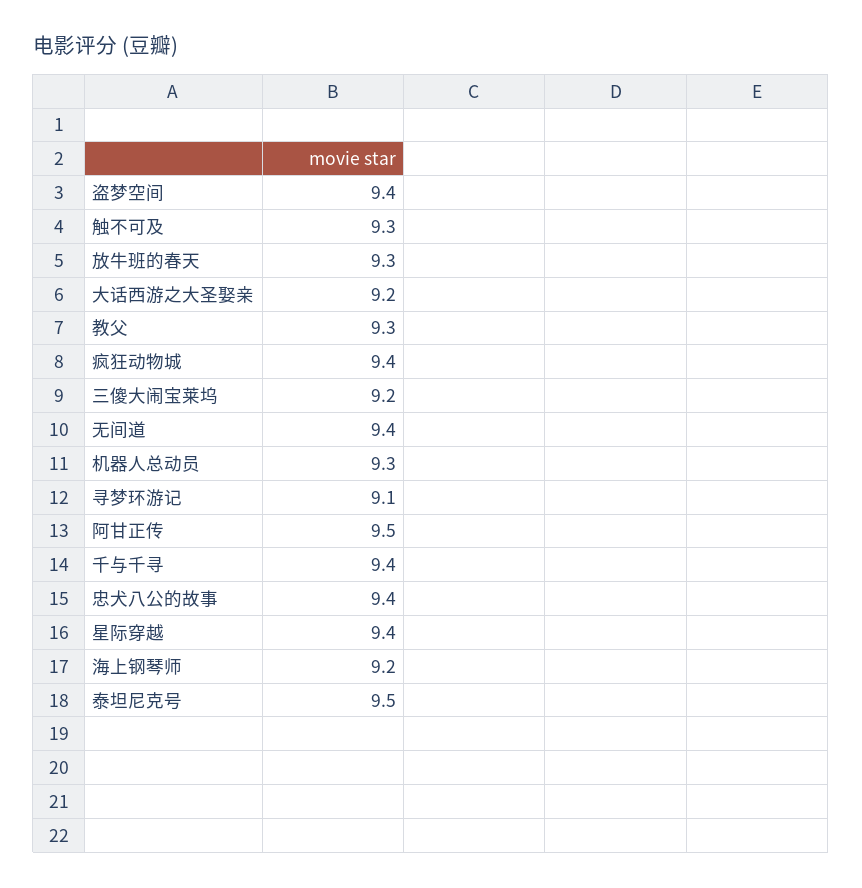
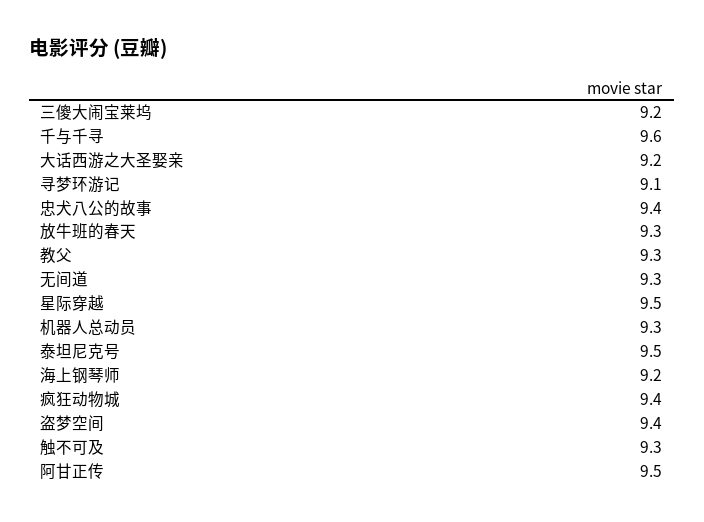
  {
    "盗梦空间": 9.4,
    "触不可及": 9.3,
    "放牛班的春天": 9.3,
    "大话西游之大圣娶亲": 9.2,
    "教父": 9.3,
    "疯狂动物城": 9.4,
    "三傻大闹宝莱坞": 9.2,
-   "无间道": 9.4,
+   "无间道": 9.3,
    "机器人总动员": 9.3,
    "寻梦环游记": 9.1,
    "阿甘正传": 9.5,
-   "千与千寻": 9.4,
+   "千与千寻": 9.6,
    "忠犬八公的故事": 9.4,
-   "星际穿越": 9.4,
+   "星际穿越": 9.5,
    "海上钢琴师": 9.2,
    "泰坦尼克号": 9.5
  }

